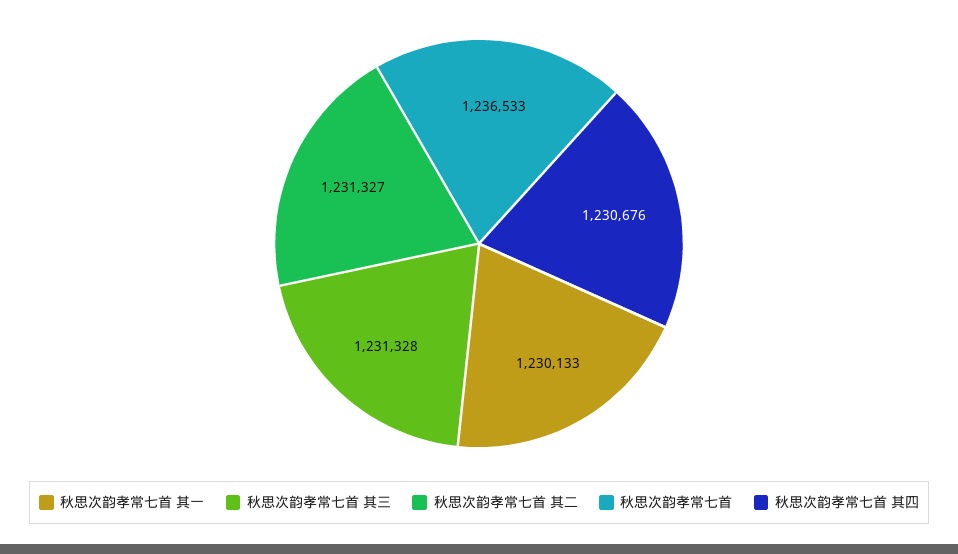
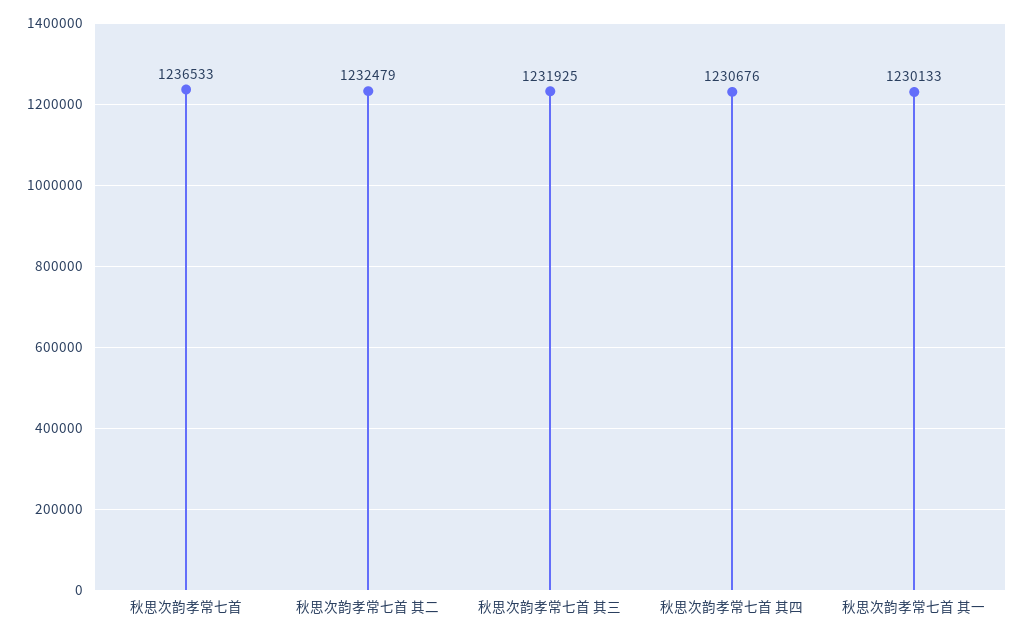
  {
    "秋思次韵孝常七首 其一": 1230133,
-   "秋思次韵孝常七首 其三": 1231328,
+   "秋思次韵孝常七首 其三": 1231925,
-   "秋思次韵孝常七首 其二": 1231327,
+   "秋思次韵孝常七首 其二": 1232479,
    "秋思次韵孝常七首": 1236533,
    "秋思次韵孝常七首 其四": 1230676
  }

